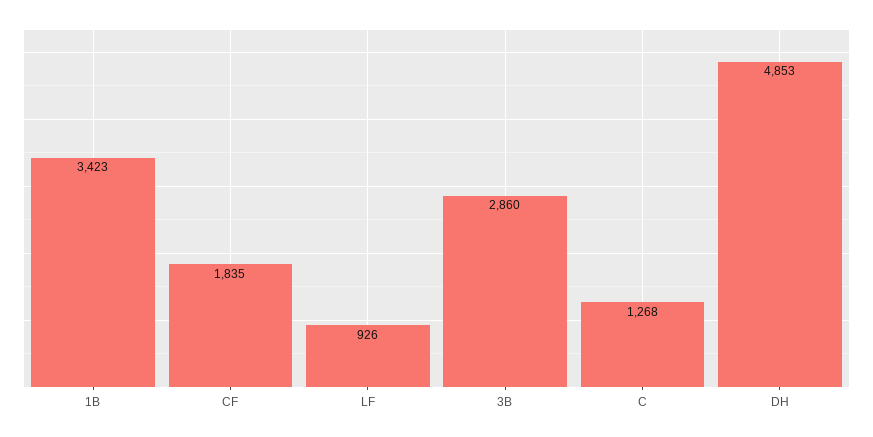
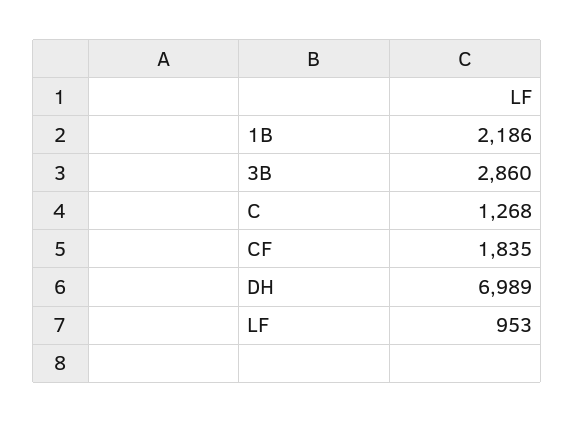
  {
-   "1B": 3423,
+   "1B": 2186,
    "CF": 1835,
-   "LF": 926,
+   "LF": 953,
    "3B": 2860,
    "C": 1268,
-   "DH": 4853
+   "DH": 6989
  }

